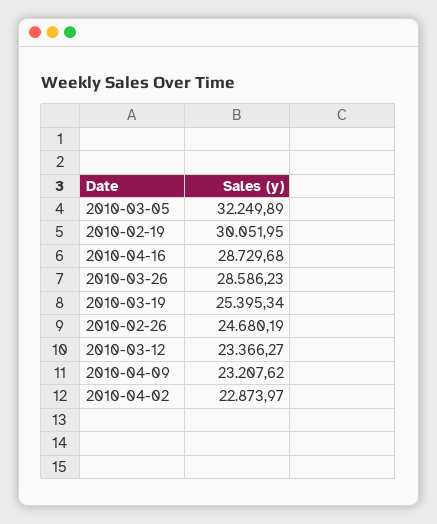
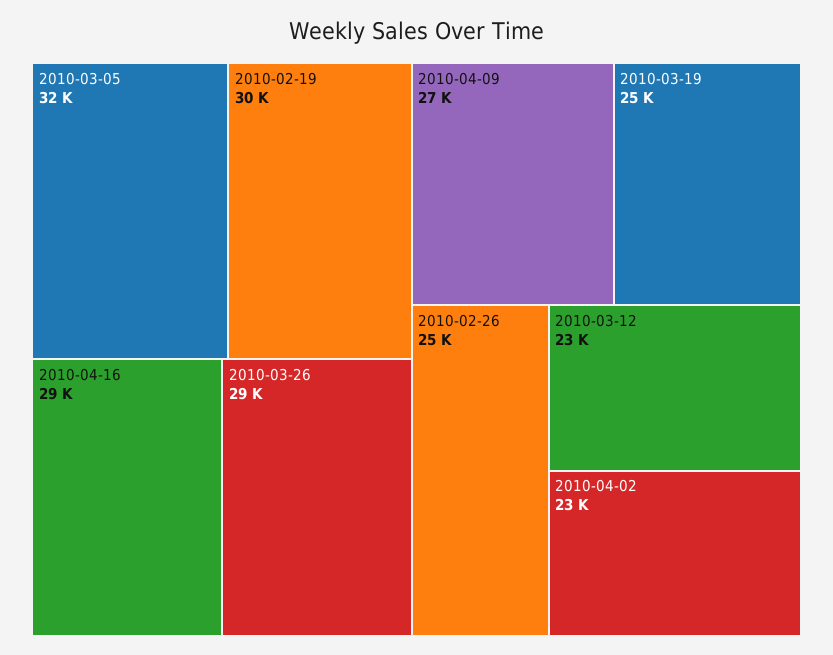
  {
    "2010-03-05": 32249.89,
    "2010-02-19": 30051.95,
    "2010-04-16": 28729.68,
    "2010-03-26": 28586.23,
    "2010-03-19": 25395.34,
    "2010-02-26": 24680.19,
    "2010-03-12": 23366.27,
-   "2010-04-09": 23207.62,
+   "2010-04-09": 27000,
    "2010-04-02": 22873.97
  }

